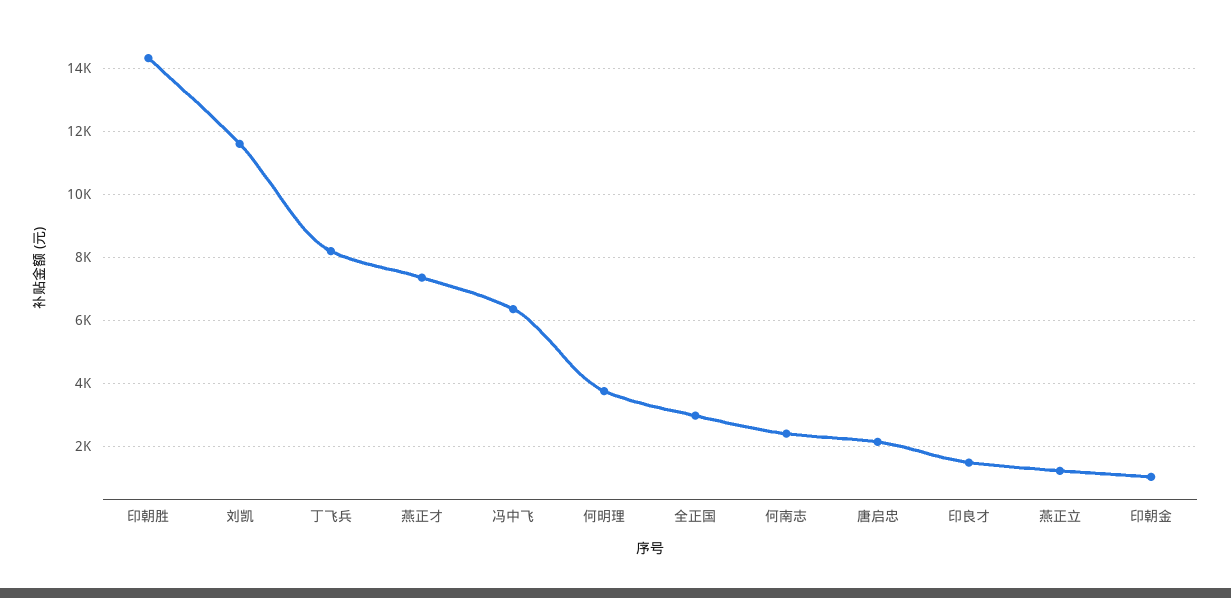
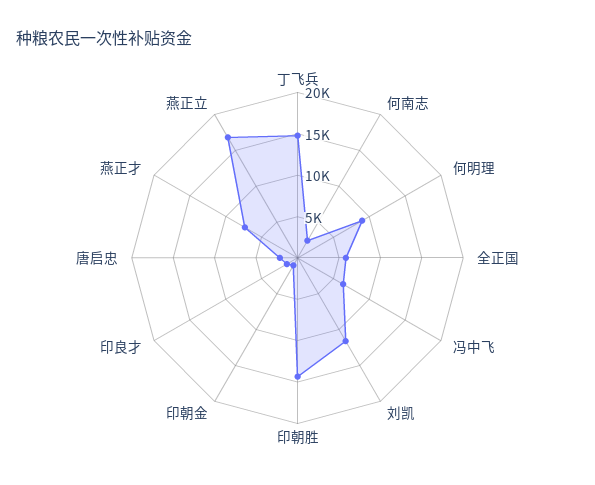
  {
    "印朝胜": 14400,
    "刘凯": 11600,
-   "丁飞兵": 8200,
+   "丁飞兵": 15000,
    "燕正才": 7400,
    "冯中飞": 6400,
-   "何明理": 3800,
+   "何明理": 9000,
-   "全正国": 3000,
+   "全正国": 6000,
    "何南志": 2400,
    "唐启忠": 2200,
    "印良才": 1400,
-   "燕正立": 1200,
+   "燕正立": 17000,
    "印朝金": 1000
  }

